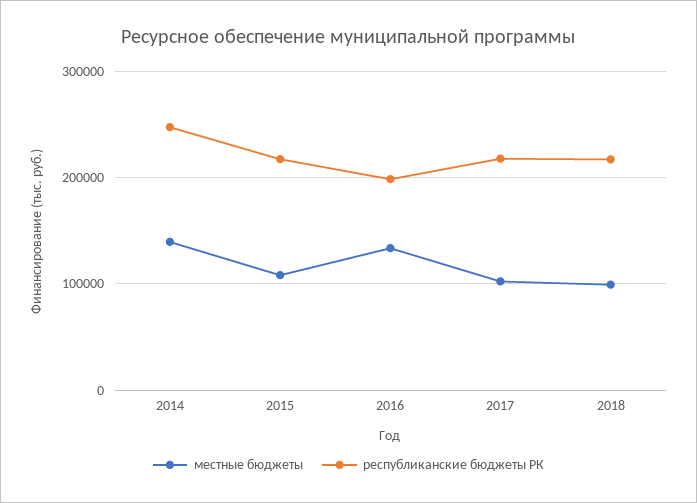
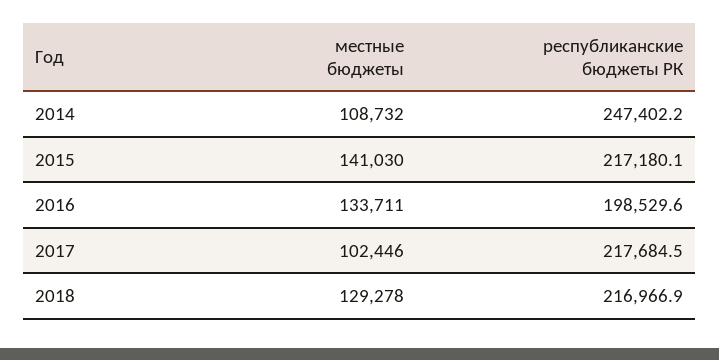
  {
    "местные бюджеты": {
-     "2014": 140000,
+     "2014": 108732,
-     "2015": 110000,
+     "2015": 141030,
      "2016": 133711,
      "2017": 102446,
-     "2018": 100000
+     "2018": 129278
    },
    "республиканские бюджеты РК": {
      "2014": 247402.2,
      "2015": 217180.1,
      "2016": 198529.6,
      "2017": 217684.5,
      "2018": 216966.9
    }
  }

